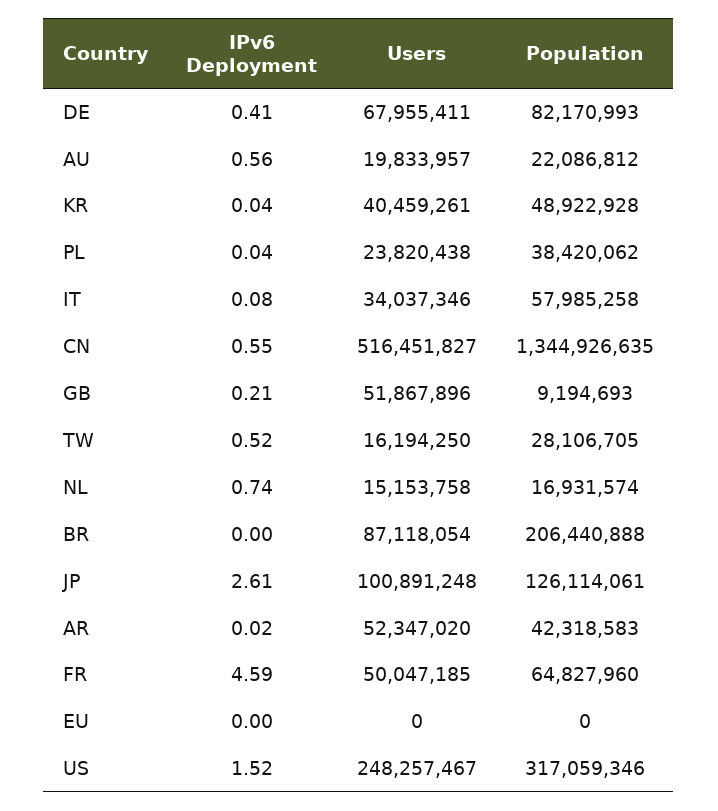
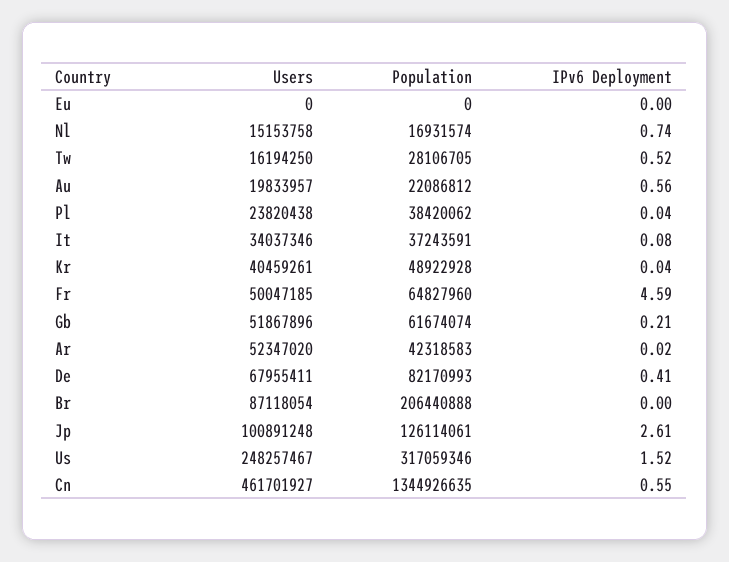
  {
    "IPv6 Deployment": {
      "DE": 0.41,
      "AU": 0.56,
      "KR": 0.04,
      "PL": 0.04,
      "IT": 0.08,
      "CN": 0.55,
      "GB": 0.21,
      "TW": 0.52,
      "NL": 0.74,
      "BR": 0,
      "JP": 2.61,
      "AR": 0.02,
      "FR": 4.59,
      "EU": 0,
      "US": 1.52
    },
    "Users": {
      "DE": 67955411,
      "AU": 19833957,
      "KR": 40459261,
      "PL": 23820438,
      "IT": 34037346,
-     "CN": 516451827,
+     "CN": 461701927,
      "GB": 51867896,
      "TW": 16194250,
      "NL": 15153758,
      "BR": 87118054,
      "JP": 100891248,
      "AR": 52347020,
      "FR": 50047185,
      "EU": 0,
      "US": 248257467
    },
    "Population": {
      "DE": 82170993,
      "AU": 22086812,
      "KR": 48922928,
      "PL": 38420062,
-     "IT": 57985258,
+     "IT": 37243591,
      "CN": 1344926635,
-     "GB": 9194693,
+     "GB": 61674074,
      "TW": 28106705,
      "NL": 16931574,
      "BR": 206440888,
      "JP": 126114061,
      "AR": 42318583,
      "FR": 64827960,
      "EU": 0,
      "US": 317059346
    }
  }

